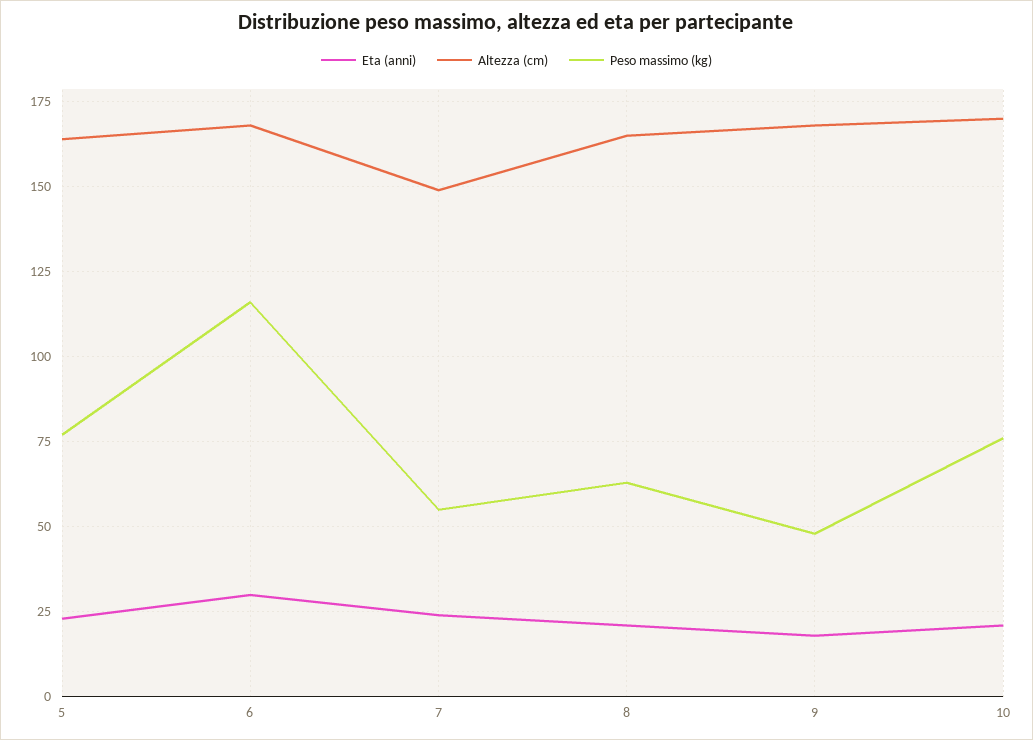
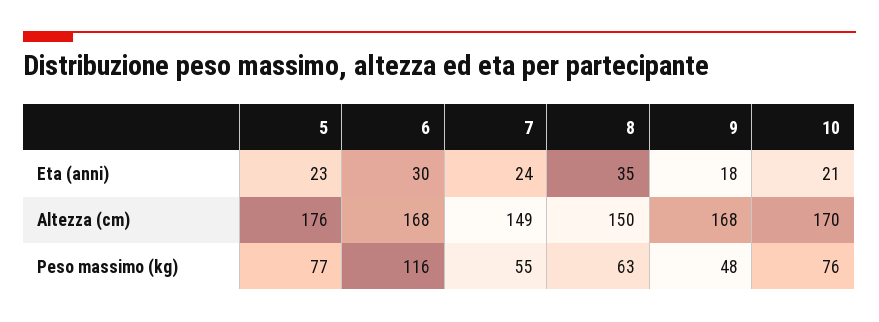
  {
    "Eta (anni)": {
      "5": 23,
      "6": 30,
      "7": 24,
-     "8": 20,
+     "8": 35,
      "9": 18,
      "10": 21
    },
    "Altezza (cm)": {
-     "5": 165,
+     "5": 176,
      "6": 168,
      "7": 149,
-     "8": 165,
+     "8": 150,
      "9": 168,
      "10": 170
    },
    "Peso massimo (kg)": {
      "5": 77,
      "6": 116,
      "7": 55,
      "8": 63,
      "9": 48,
      "10": 76
    }
  }

